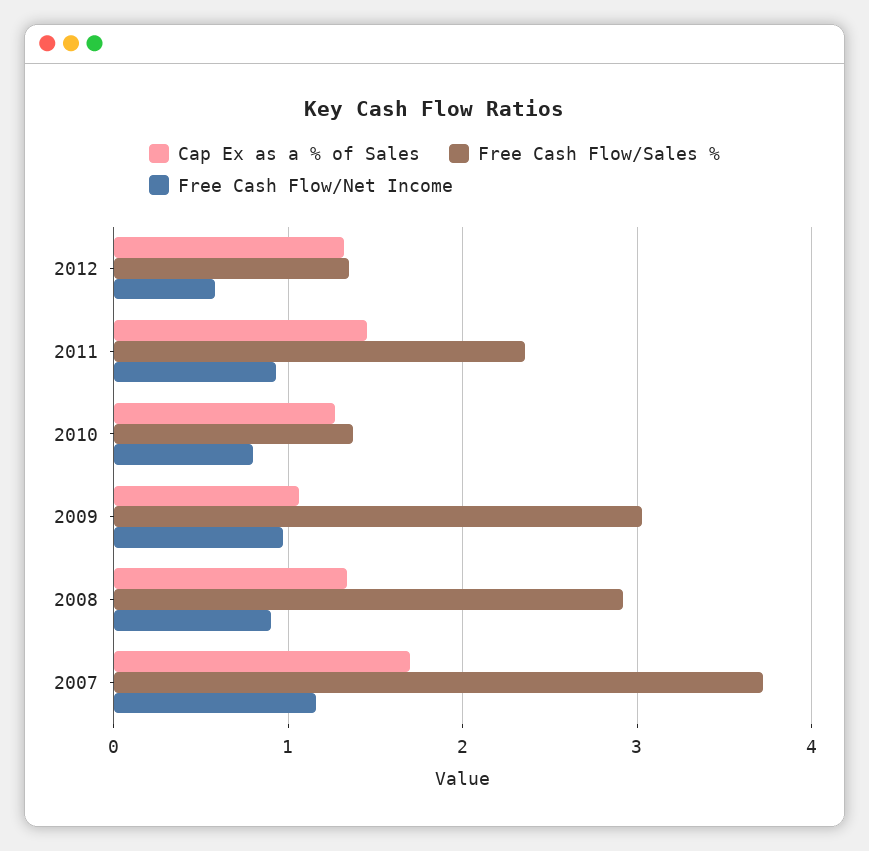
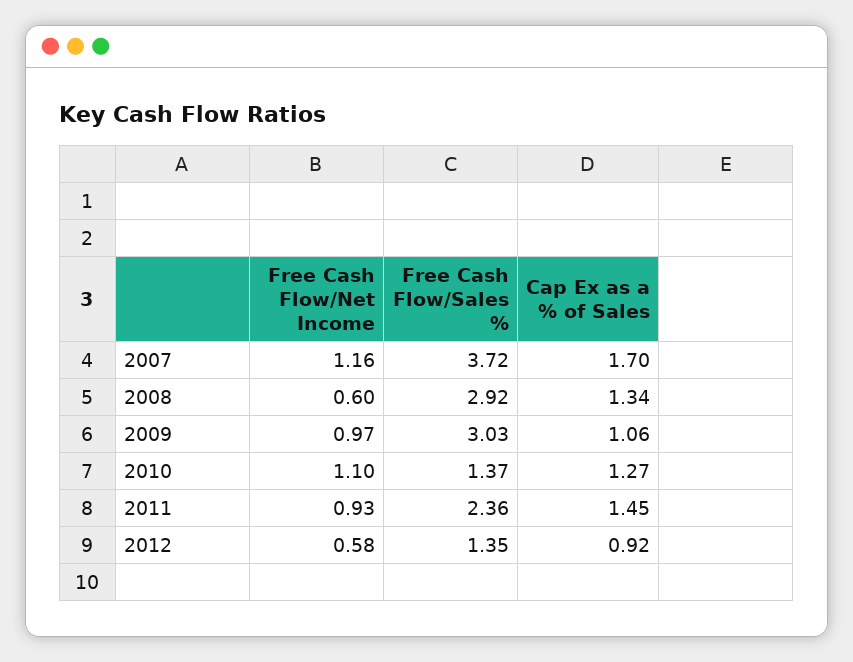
  {
    "Cap Ex as a % of Sales": {
-     "2012": 1.3,
+     "2012": 0.92,
      "2011": 1.45,
      "2010": 1.27,
      "2009": 1.06,
      "2008": 1.34,
      "2007": 1.7
    },
    "Free Cash Flow/Sales %": {
      "2012": 1.35,
      "2011": 2.36,
      "2010": 1.37,
      "2009": 3.03,
      "2008": 2.92,
      "2007": 3.72
    },
    "Free Cash Flow/Net Income": {
      "2012": 0.58,
      "2011": 0.93,
-     "2010": 0.8,
+     "2010": 1.1,
      "2009": 0.97,
-     "2008": 0.9,
+     "2008": 0.6,
      "2007": 1.16
    }
  }

